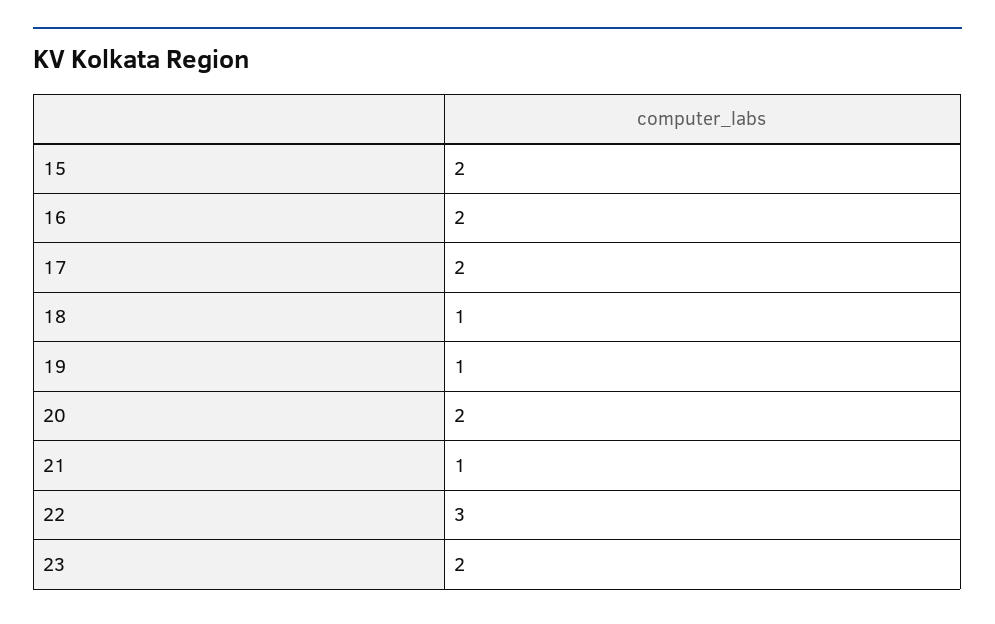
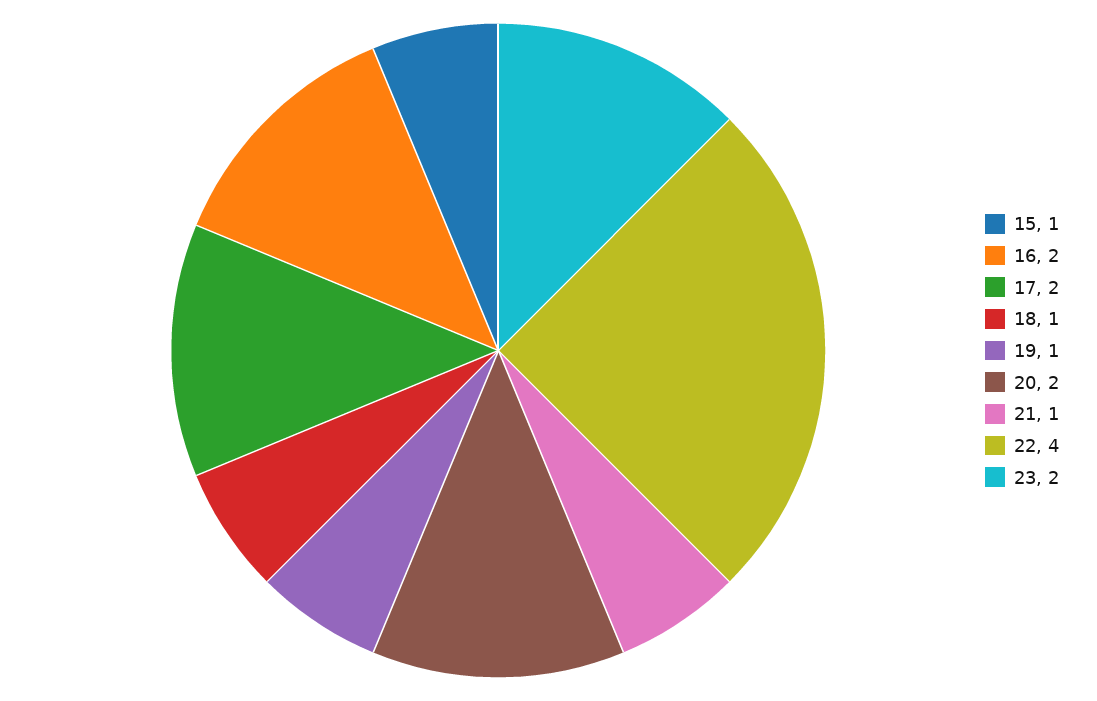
  {
-   "15": 2,
+   "15": 1,
    "16": 2,
    "17": 2,
    "18": 1,
    "19": 1,
    "20": 2,
    "21": 1,
-   "22": 3,
+   "22": 4,
    "23": 2
  }

